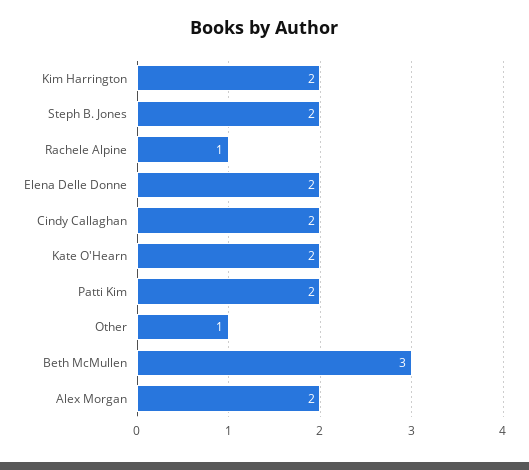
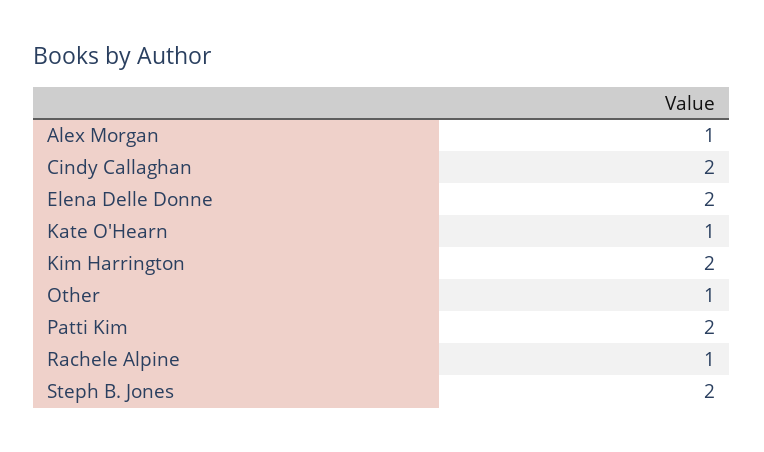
  {
    "Kim Harrington": 2,
    "Steph B. Jones": 2,
    "Rachele Alpine": 1,
    "Elena Delle Donne": 2,
    "Cindy Callaghan": 2,
-   "Kate O'Hearn": 2,
+   "Kate O'Hearn": 1,
    "Patti Kim": 2,
    "Other": 1,
-   "Beth McMullen": 3,
-   "Alex Morgan": 2
+   "Alex Morgan": 1
  }

